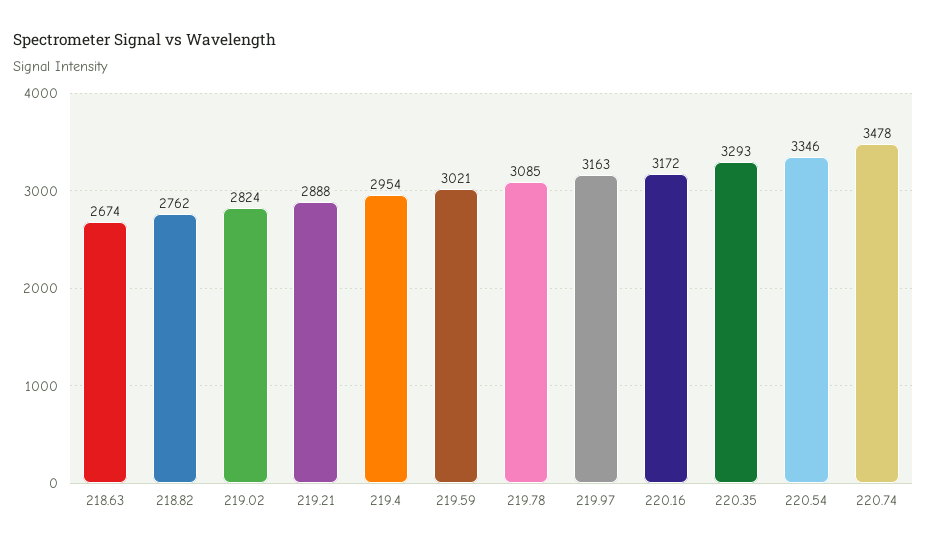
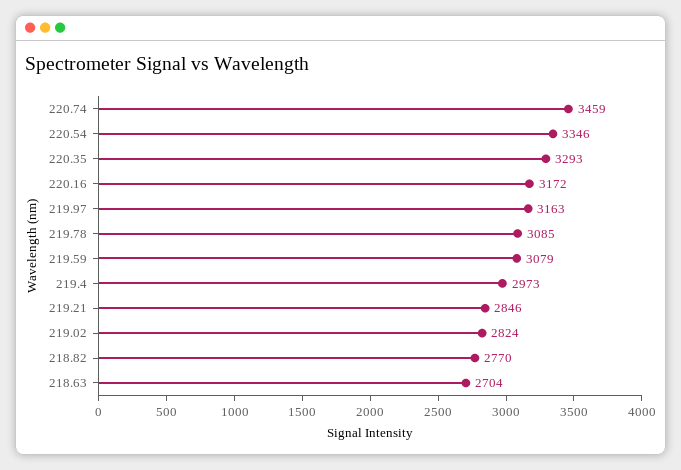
  {
-   "218.63": 2674,
+   "218.63": 2704,
-   "218.82": 2762,
+   "218.82": 2770,
    "219.02": 2824,
-   "219.21": 2888,
+   "219.21": 2846,
-   "219.4": 2954,
+   "219.4": 2973,
-   "219.59": 3021,
+   "219.59": 3079,
    "219.78": 3085,
    "219.97": 3163,
    "220.16": 3172,
    "220.35": 3293,
    "220.54": 3346,
-   "220.74": 3478
+   "220.74": 3459
  }

